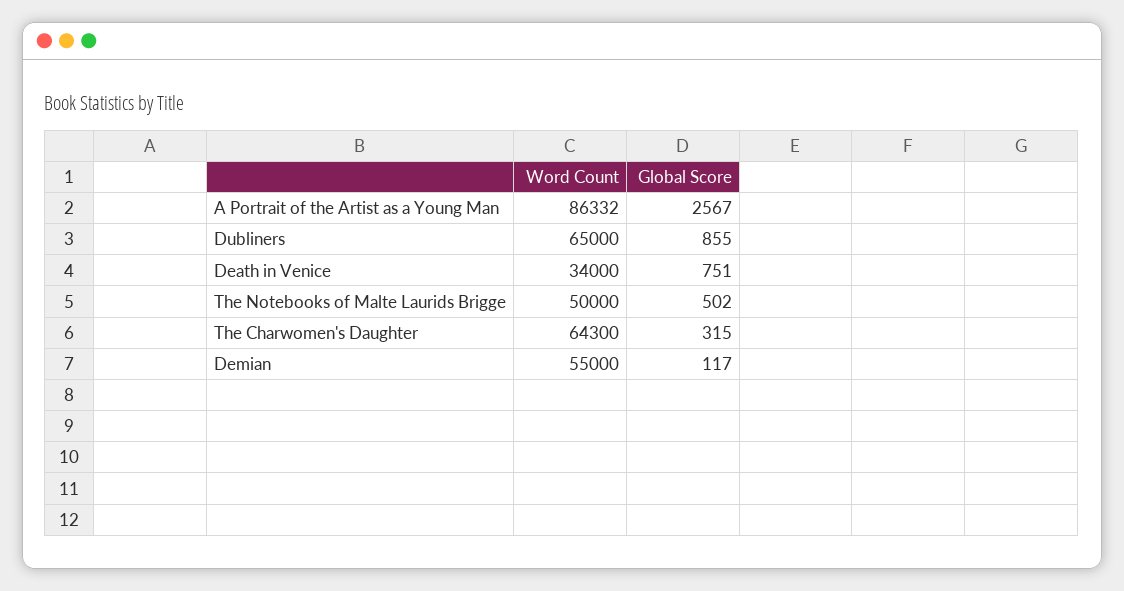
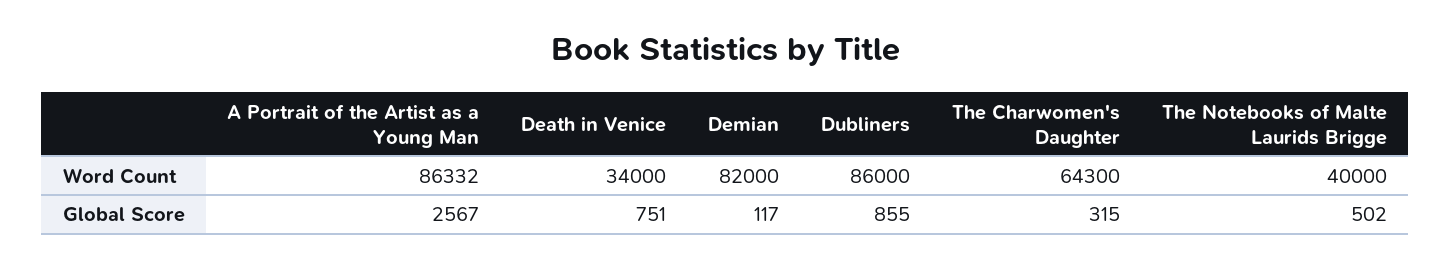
  {
    "Word Count": {
      "A Portrait of the Artist as a Young Man": 86332,
-     "Dubliners": 65000,
+     "Dubliners": 86000,
      "Death in Venice": 34000,
-     "The Notebooks of Malte Laurids Brigge": 50000,
+     "The Notebooks of Malte Laurids Brigge": 40000,
      "The Charwomen's Daughter": 64300,
-     "Demian": 55000
+     "Demian": 82000
    },
    "Global Score": {
      "A Portrait of the Artist as a Young Man": 2567,
      "Dubliners": 855,
      "Death in Venice": 751,
      "The Notebooks of Malte Laurids Brigge": 502,
      "The Charwomen's Daughter": 315,
      "Demian": 117
    }
  }

